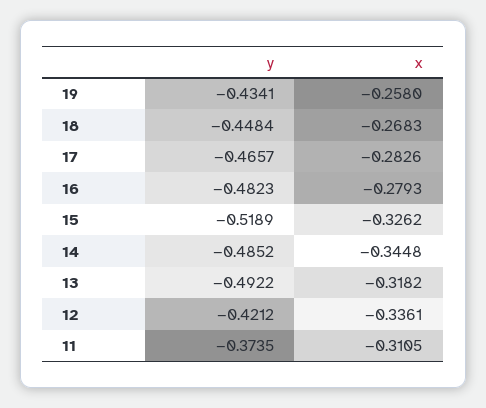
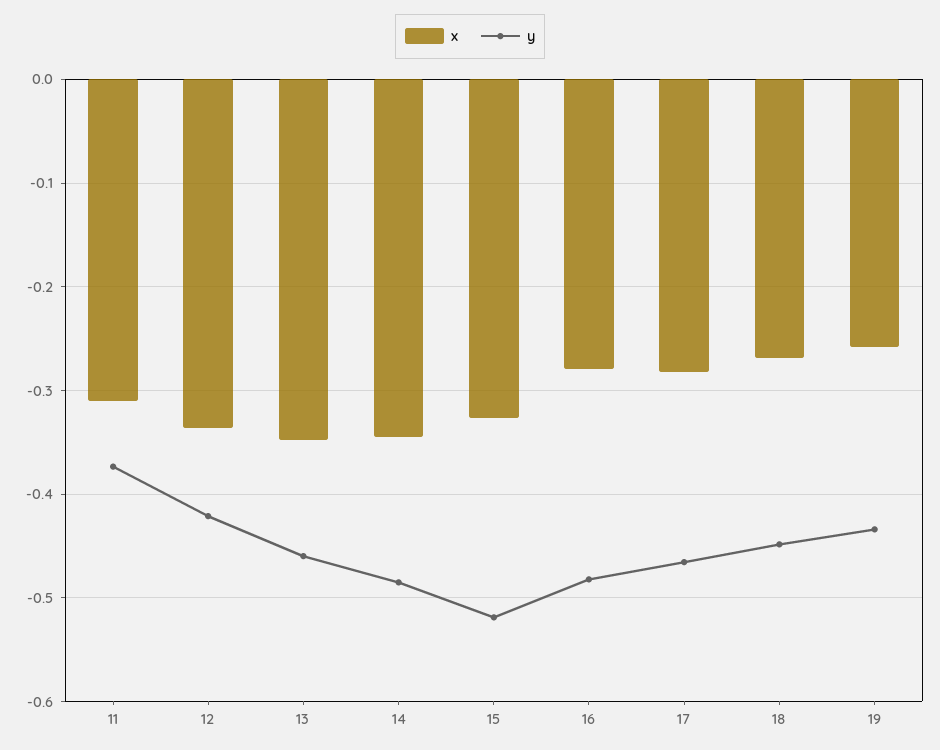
  {
    "y": {
      "19": -0.4341,
      "18": -0.4484,
      "17": -0.4657,
      "16": -0.4823,
      "15": -0.5189,
      "14": -0.4852,
-     "13": -0.4922,
+     "13": -0.46,
      "12": -0.4212,
      "11": -0.3735
    },
    "x": {
      "19": -0.258,
      "18": -0.2683,
      "17": -0.2826,
      "16": -0.2793,
      "15": -0.3262,
      "14": -0.3448,
-     "13": -0.3182,
+     "13": -0.35,
      "12": -0.3361,
      "11": -0.3105
    }
  }

